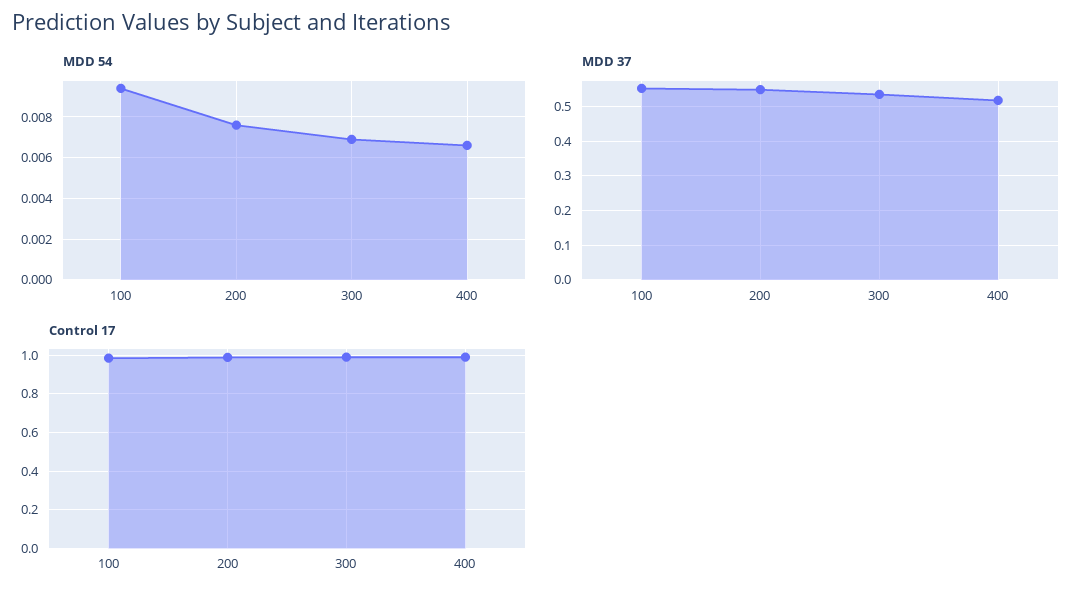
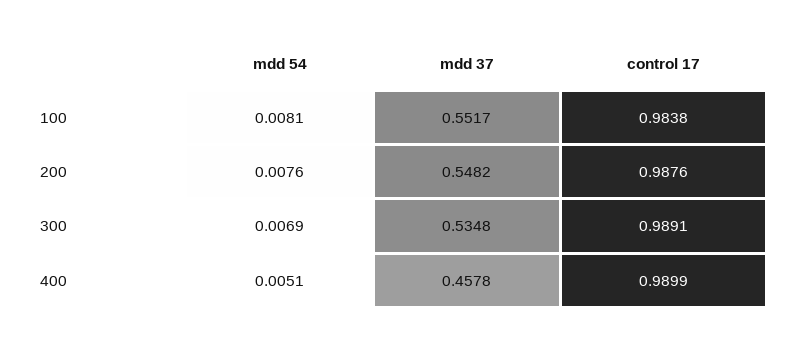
  {
    "MDD 54": {
-     "100": 0.0095,
+     "100": 0.0081,
      "200": 0.0076,
      "300": 0.0069,
-     "400": 0.0065
+     "400": 0.0051
    },
    "MDD 37": {
      "100": 0.5517,
      "200": 0.5482,
      "300": 0.5348,
-     "400": 0.52
+     "400": 0.4578
    },
    "Control 17": {
      "100": 0.9838,
      "200": 0.9876,
      "300": 0.9891,
      "400": 0.9899
    }
  }

